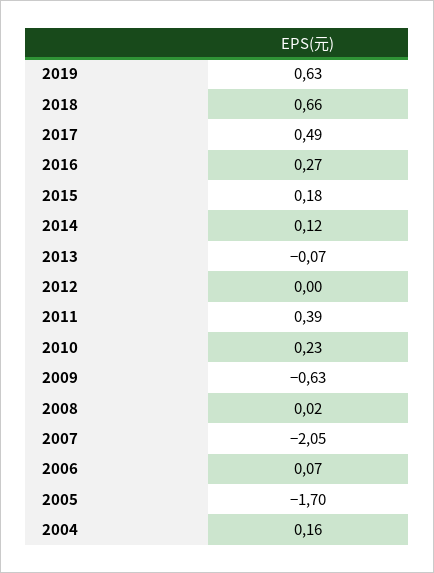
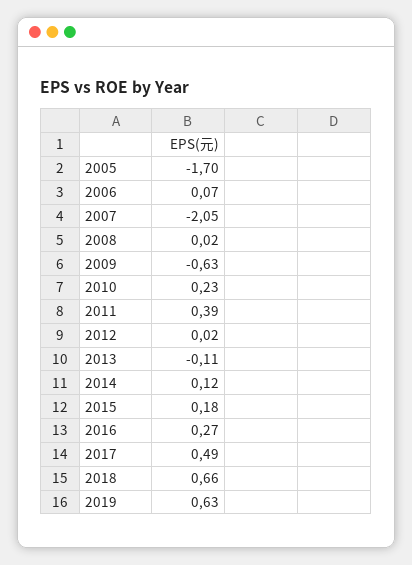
  {
    "2019": 0.63,
    "2018": 0.66,
    "2017": 0.49,
    "2016": 0.27,
    "2015": 0.18,
    "2014": 0.12,
-   "2013": -0.07,
+   "2013": -0.11,
-   "2012": 0,
+   "2012": 0.02,
    "2011": 0.39,
    "2010": 0.23,
    "2009": -0.63,
    "2008": 0.02,
    "2007": -2.05,
    "2006": 0.07,
-   "2005": -1.7,
+   "2005": -1.7
-   "2004": 0.16
  }

